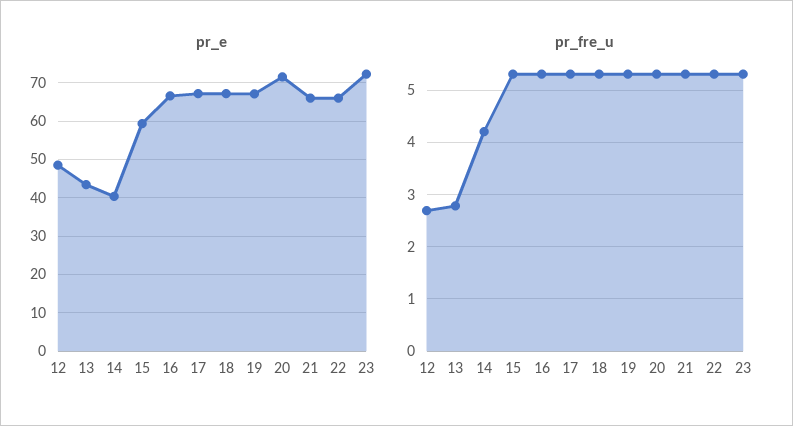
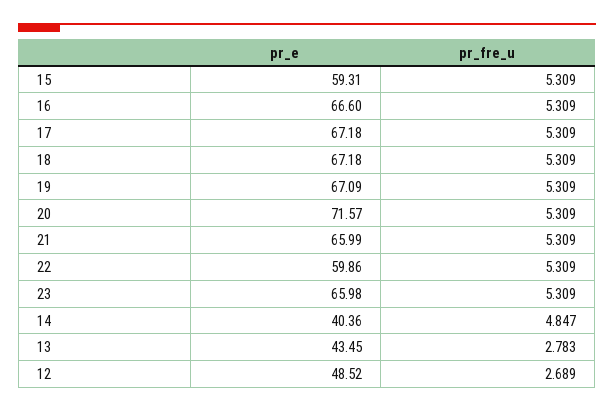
  {
    "pr_e": {
      "12": 48.52,
      "13": 43.45,
      "14": 40.36,
      "15": 59.31,
      "16": 66.6,
      "17": 67.18,
      "18": 67.18,
      "19": 67.09,
      "20": 71.57,
      "21": 65.99,
-     "22": 66,
+     "22": 59.86,
-     "23": 72
+     "23": 65.98
    },
    "pr_fre_u": {
      "12": 2.689,
      "13": 2.783,
-     "14": 4.2,
+     "14": 4.847,
      "15": 5.309,
      "16": 5.309,
      "17": 5.309,
      "18": 5.309,
      "19": 5.309,
      "20": 5.309,
      "21": 5.309,
      "22": 5.309,
      "23": 5.309
    }
  }

